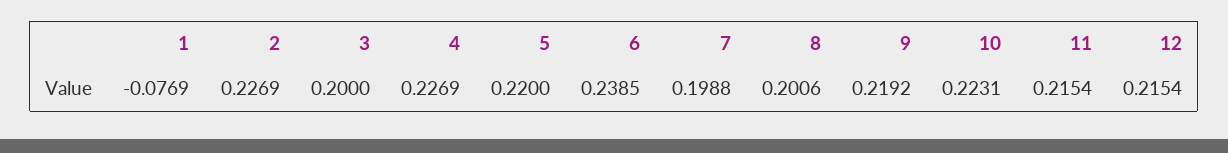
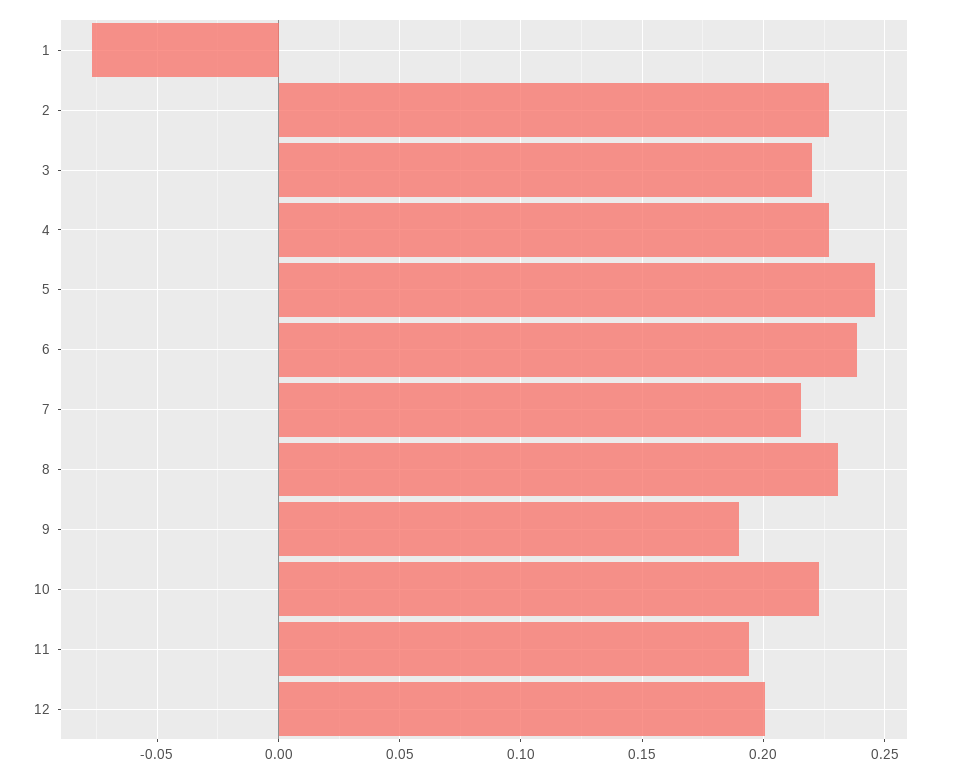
  {
    "1": -0.0769,
    "2": 0.2269,
-   "3": 0.2,
+   "3": 0.22,
    "4": 0.2269,
-   "5": 0.22,
+   "5": 0.245,
    "6": 0.2385,
-   "7": 0.1988,
+   "7": 0.215,
-   "8": 0.2006,
+   "8": 0.23,
-   "9": 0.2192,
+   "9": 0.19,
    "10": 0.2231,
-   "11": 0.2154,
+   "11": 0.195,
-   "12": 0.2154
+   "12": 0.2
  }

